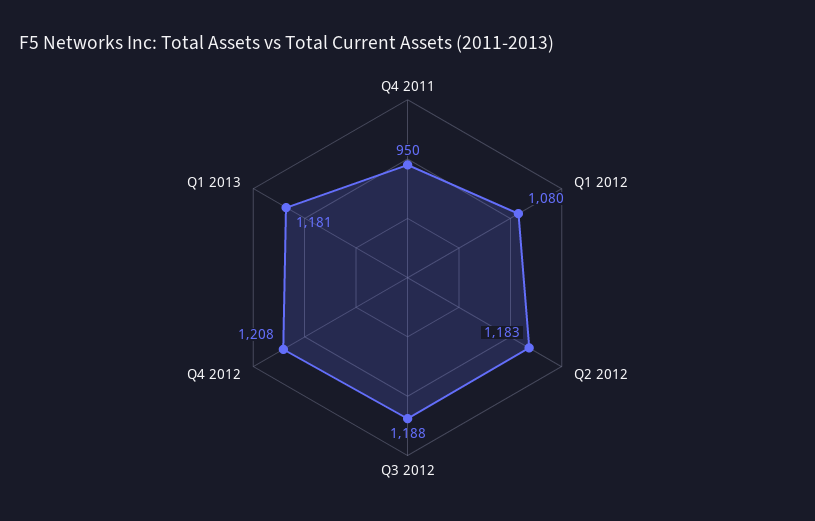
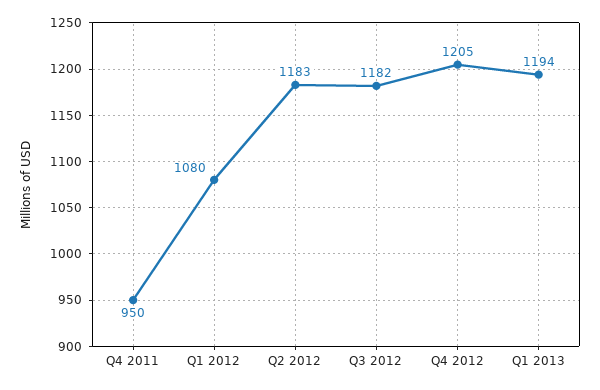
  {
    "Q4 2011": 950,
    "Q1 2012": 1080,
    "Q2 2012": 1183,
-   "Q3 2012": 1188,
+   "Q3 2012": 1182,
-   "Q4 2012": 1208,
+   "Q4 2012": 1205,
-   "Q1 2013": 1181
+   "Q1 2013": 1194
  }

